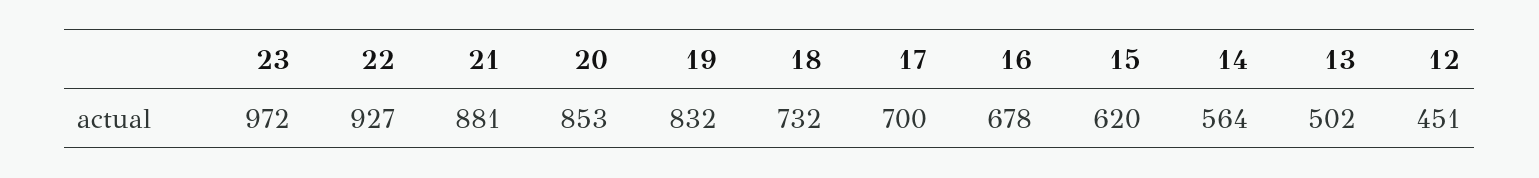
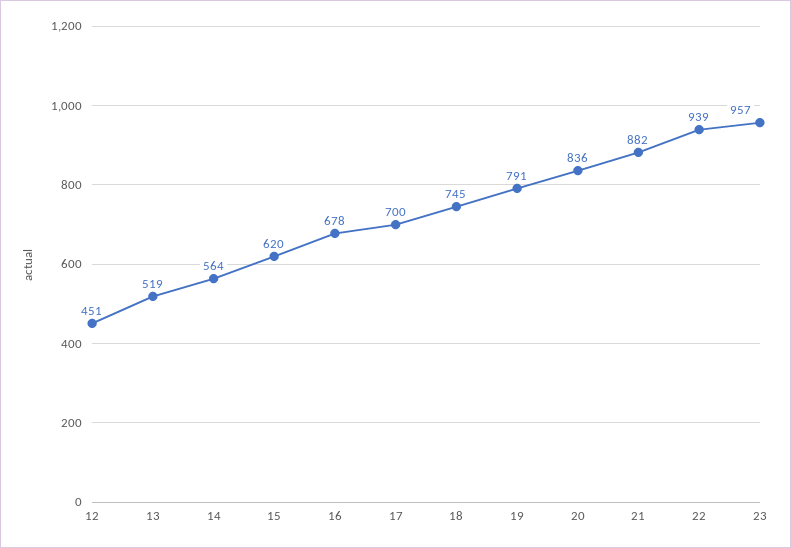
  {
-   "23": 972,
+   "23": 957,
-   "22": 927,
+   "22": 939,
-   "21": 881,
+   "21": 882,
-   "20": 853,
+   "20": 836,
-   "19": 832,
+   "19": 791,
-   "18": 732,
+   "18": 745,
    "17": 700,
    "16": 678,
    "15": 620,
    "14": 564,
-   "13": 502,
+   "13": 519,
    "12": 451
  }

